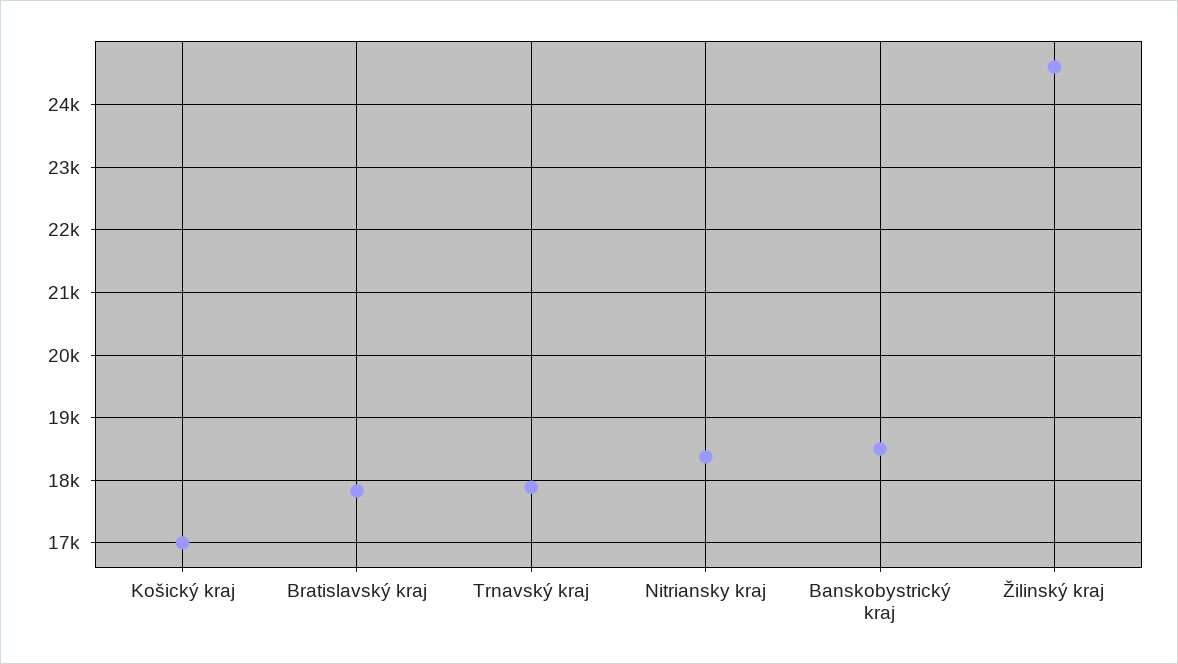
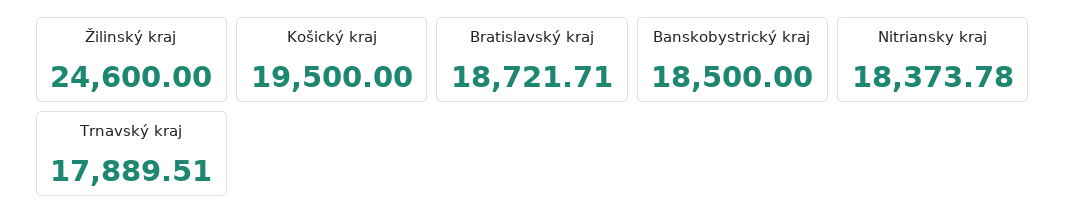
  {
-   "Košický kraj": 17000,
+   "Košický kraj": 19500,
-   "Bratislavský kraj": 17800,
+   "Bratislavský kraj": 18721.71,
    "Trnavský kraj": 17889.51,
    "Nitriansky kraj": 18373.78,
    "Banskobystrický kraj": 18500,
    "Žilinský kraj": 24600
  }

